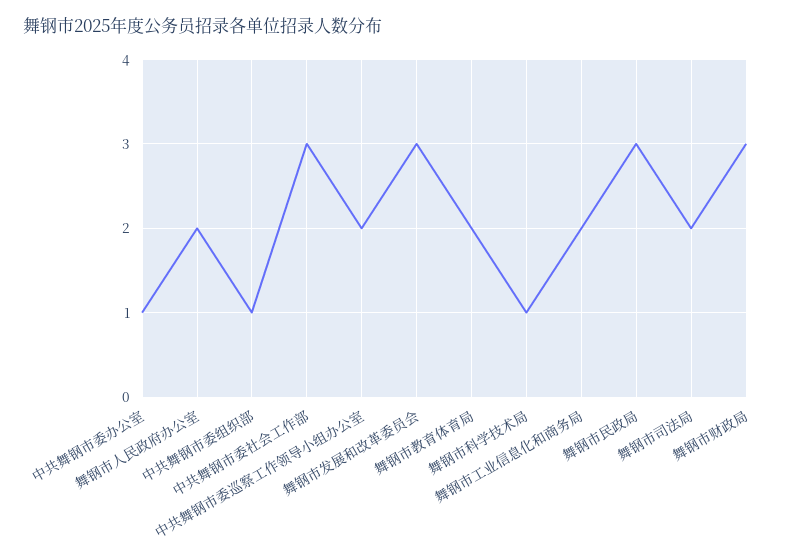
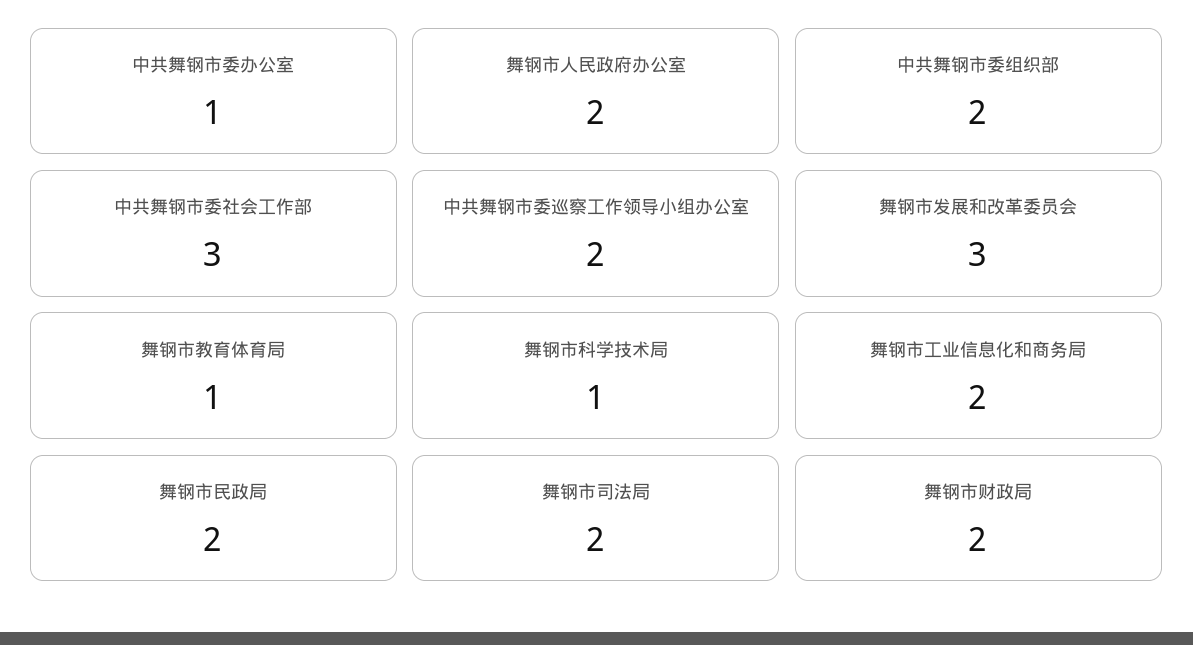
  {
    "中共舞钢市委办公室": 1,
    "舞钢市人民政府办公室": 2,
-   "中共舞钢市委组织部": 1,
+   "中共舞钢市委组织部": 2,
    "中共舞钢市委社会工作部": 3,
    "中共舞钢市委巡察工作领导小组办公室": 2,
    "舞钢市发展和改革委员会": 3,
-   "舞钢市教育体育局": 2,
+   "舞钢市教育体育局": 1,
    "舞钢市科学技术局": 1,
    "舞钢市工业信息化和商务局": 2,
-   "舞钢市民政局": 3,
+   "舞钢市民政局": 2,
    "舞钢市司法局": 2,
-   "舞钢市财政局": 3
+   "舞钢市财政局": 2
  }

